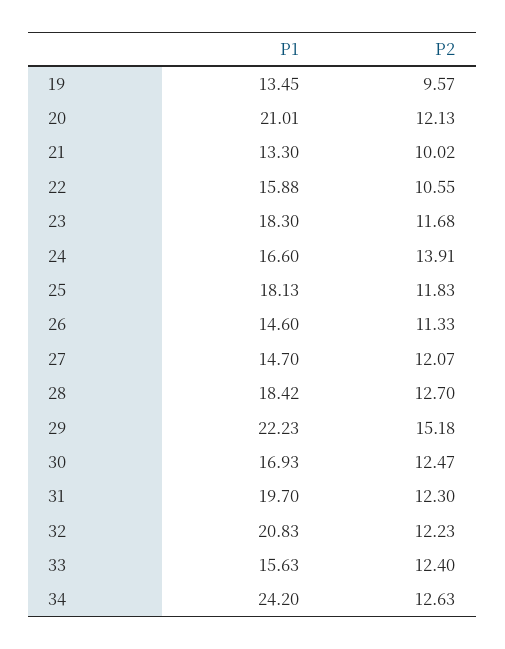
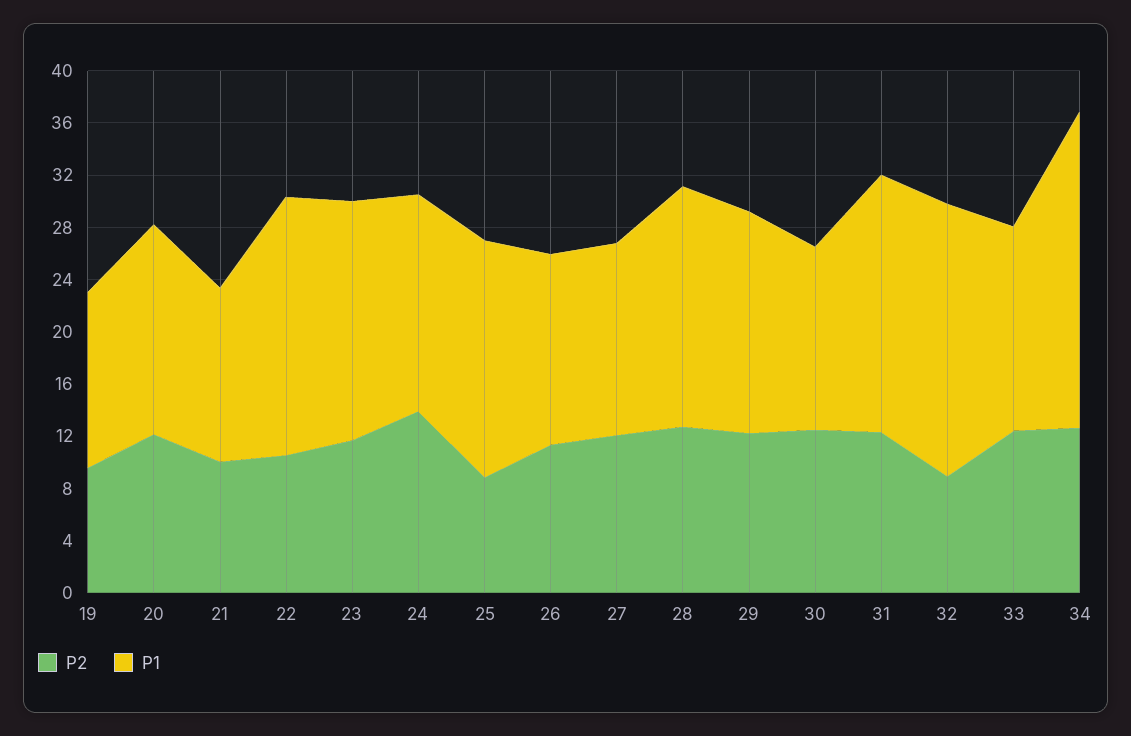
  {
    "P1": {
      "19": 13.45,
-     "20": 21.01,
+     "20": 16,
      "21": 13.3,
-     "22": 15.88,
+     "22": 20,
      "23": 18.3,
      "24": 16.6,
      "25": 18.13,
      "26": 14.6,
      "27": 14.7,
      "28": 18.42,
-     "29": 22.23,
+     "29": 17,
-     "30": 16.93,
+     "30": 14,
      "31": 19.7,
      "32": 20.83,
      "33": 15.63,
      "34": 24.2
    },
    "P2": {
      "19": 9.57,
      "20": 12.13,
      "21": 10.02,
      "22": 10.55,
      "23": 11.68,
      "24": 13.91,
-     "25": 11.83,
+     "25": 9,
      "26": 11.33,
      "27": 12.07,
      "28": 12.7,
-     "29": 15.18,
+     "29": 12,
      "30": 12.47,
      "31": 12.3,
-     "32": 12.23,
+     "32": 9,
      "33": 12.4,
      "34": 12.63
    }
  }

